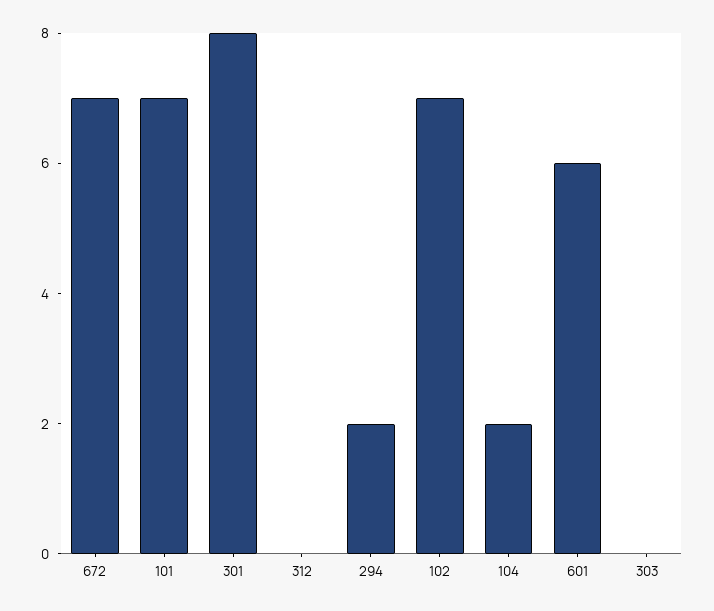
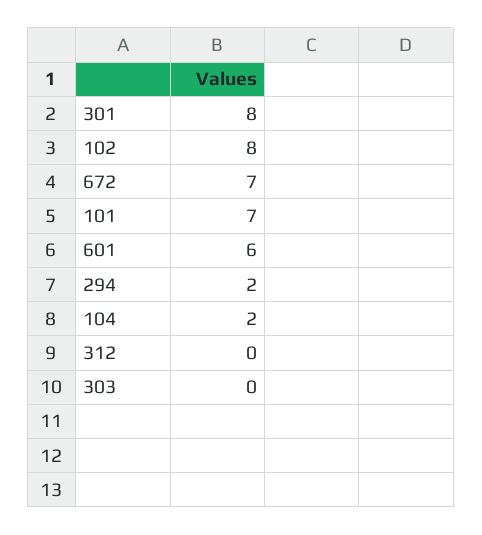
  {
    "672": 7,
    "101": 7,
    "301": 8,
    "312": 0,
    "294": 2,
-   "102": 7,
+   "102": 8,
    "104": 2,
    "601": 6,
    "303": 0
  }

